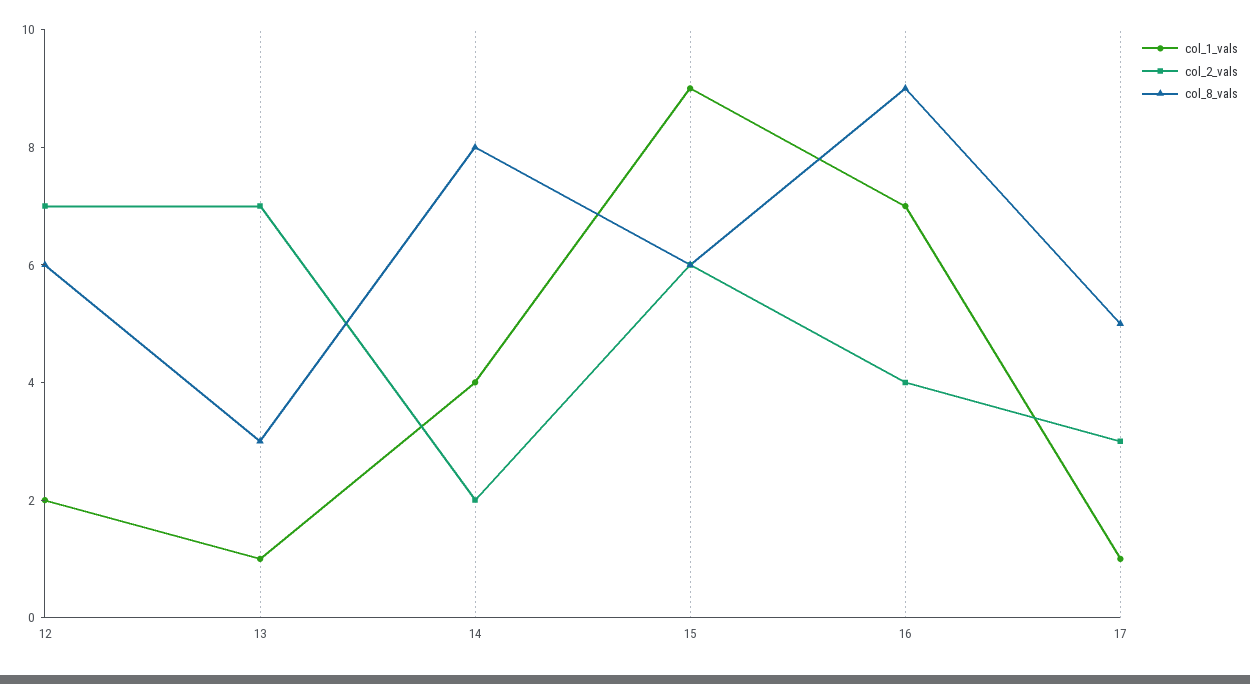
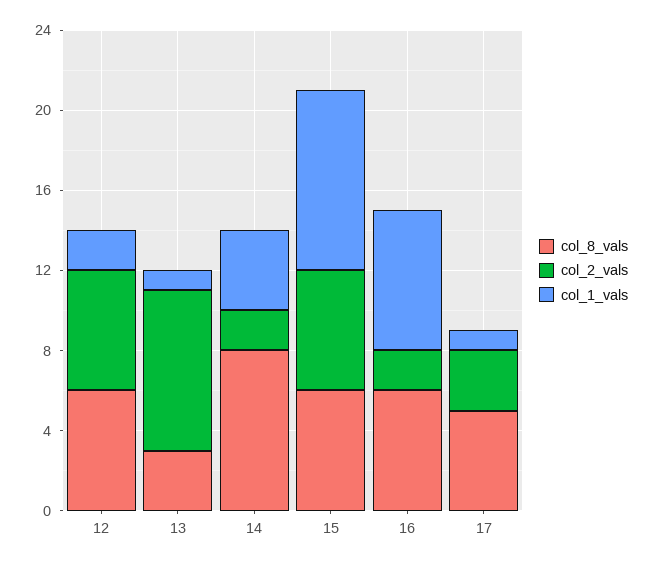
  {
    "col_1_vals": {
      "12": 2,
      "13": 1,
      "14": 4,
      "15": 9,
      "16": 7,
      "17": 1
    },
    "col_2_vals": {
-     "12": 7,
+     "12": 6,
-     "13": 7,
+     "13": 8,
      "14": 2,
      "15": 6,
-     "16": 4,
+     "16": 2,
      "17": 3
    },
    "col_8_vals": {
      "12": 6,
      "13": 3,
      "14": 8,
      "15": 6,
-     "16": 9,
+     "16": 6,
      "17": 5
    }
  }

